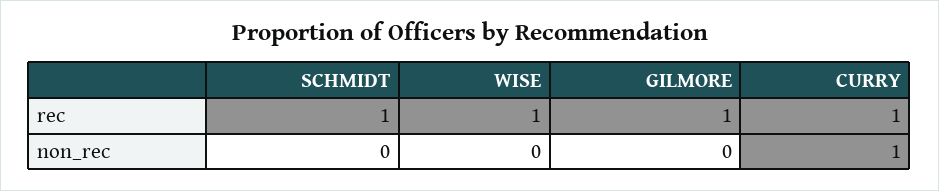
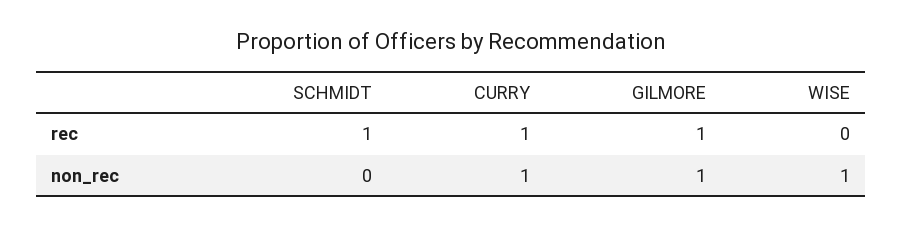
  {
    "SCHMIDT": {
      "rec": 1,
      "non_rec": 0
    },
    "WISE": {
-     "rec": 1,
+     "rec": 0,
-     "non_rec": 0
+     "non_rec": 1
    },
    "GILMORE": {
      "rec": 1,
-     "non_rec": 0
+     "non_rec": 1
    },
    "CURRY": {
      "rec": 1,
      "non_rec": 1
    }
  }

